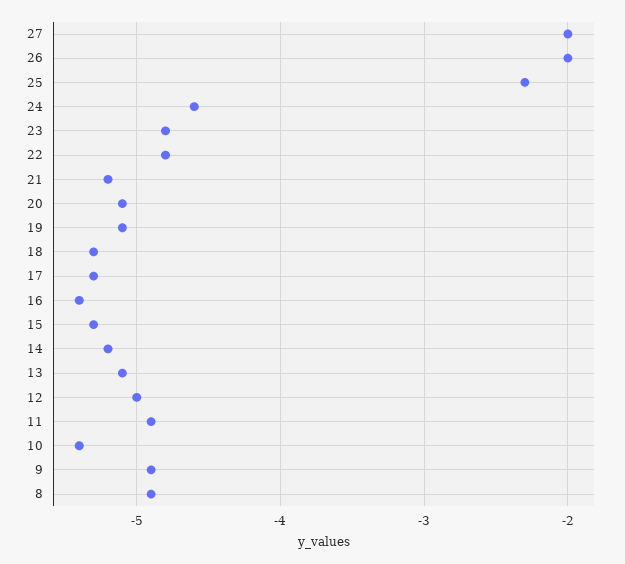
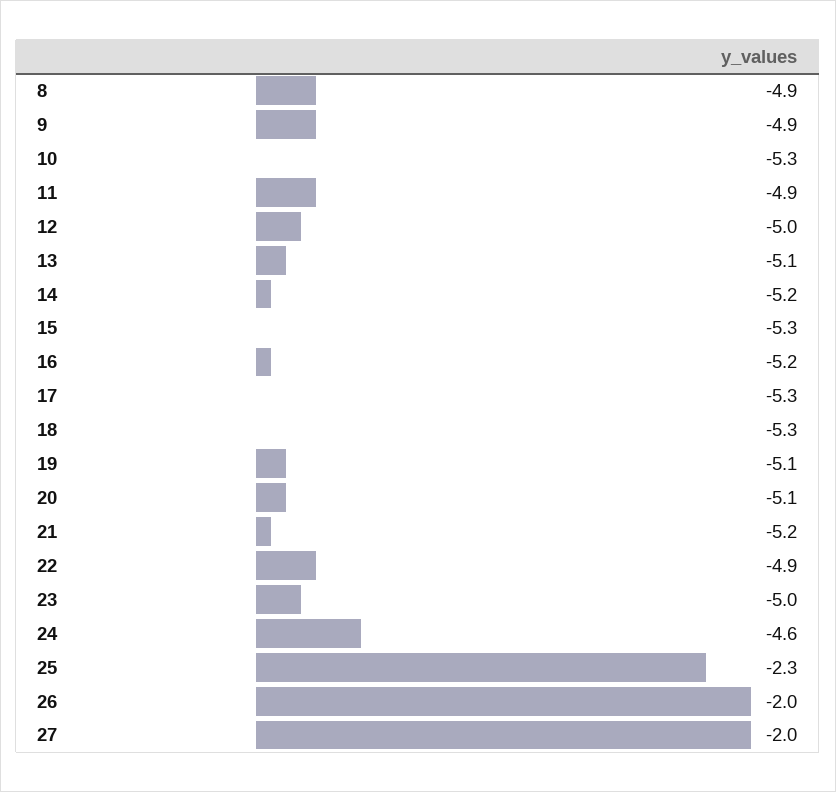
  {
    "27": -2,
    "26": -2,
    "25": -2.3,
    "24": -4.6,
-   "23": -4.8,
+   "23": -5,
-   "22": -4.8,
+   "22": -4.9,
    "21": -5.2,
    "20": -5.1,
    "19": -5.1,
    "18": -5.3,
    "17": -5.3,
-   "16": -5.4,
+   "16": -5.2,
    "15": -5.3,
    "14": -5.2,
    "13": -5.1,
    "12": -5,
    "11": -4.9,
-   "10": -5.4,
+   "10": -5.3,
    "9": -4.9,
    "8": -4.9
  }

